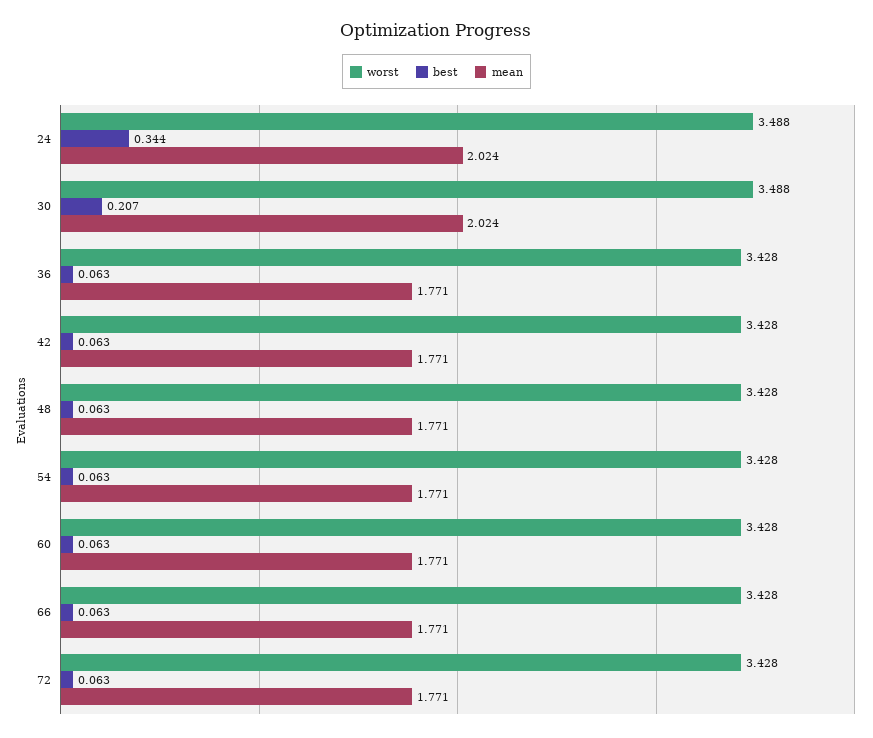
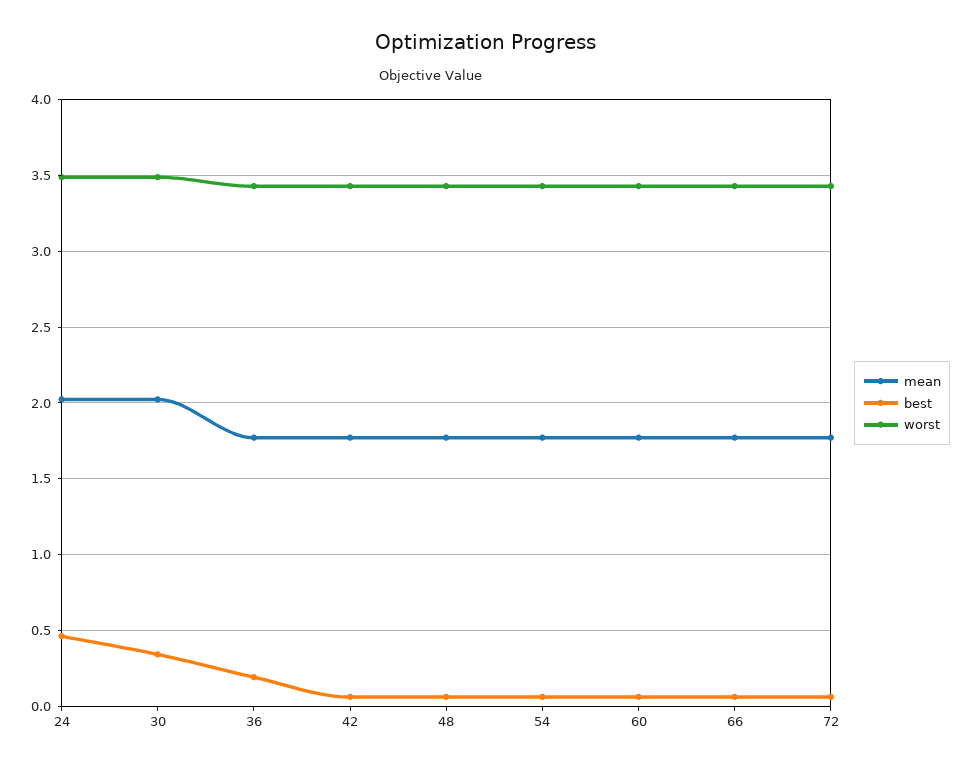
  {
    "worst": {
      "24": 3.488,
      "30": 3.488,
      "36": 3.428,
      "42": 3.428,
      "48": 3.428,
      "54": 3.428,
      "60": 3.428,
      "66": 3.428,
      "72": 3.428
    },
    "best": {
-     "24": 0.344,
+     "24": 0.45,
-     "30": 0.207,
+     "30": 0.35,
-     "36": 0.063,
+     "36": 0.2,
      "42": 0.063,
      "48": 0.063,
      "54": 0.063,
      "60": 0.063,
      "66": 0.063,
      "72": 0.063
    },
    "mean": {
      "24": 2.024,
      "30": 2.024,
      "36": 1.771,
      "42": 1.771,
      "48": 1.771,
      "54": 1.771,
      "60": 1.771,
      "66": 1.771,
      "72": 1.771
    }
  }

